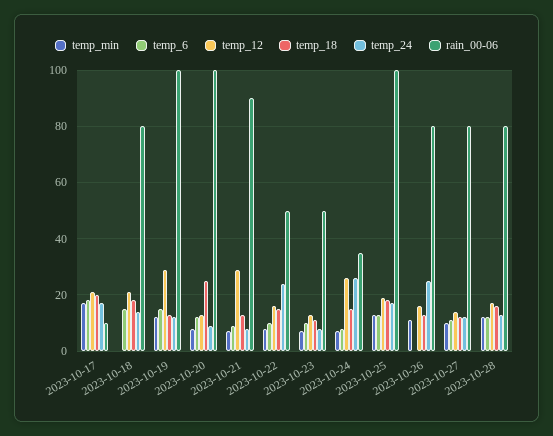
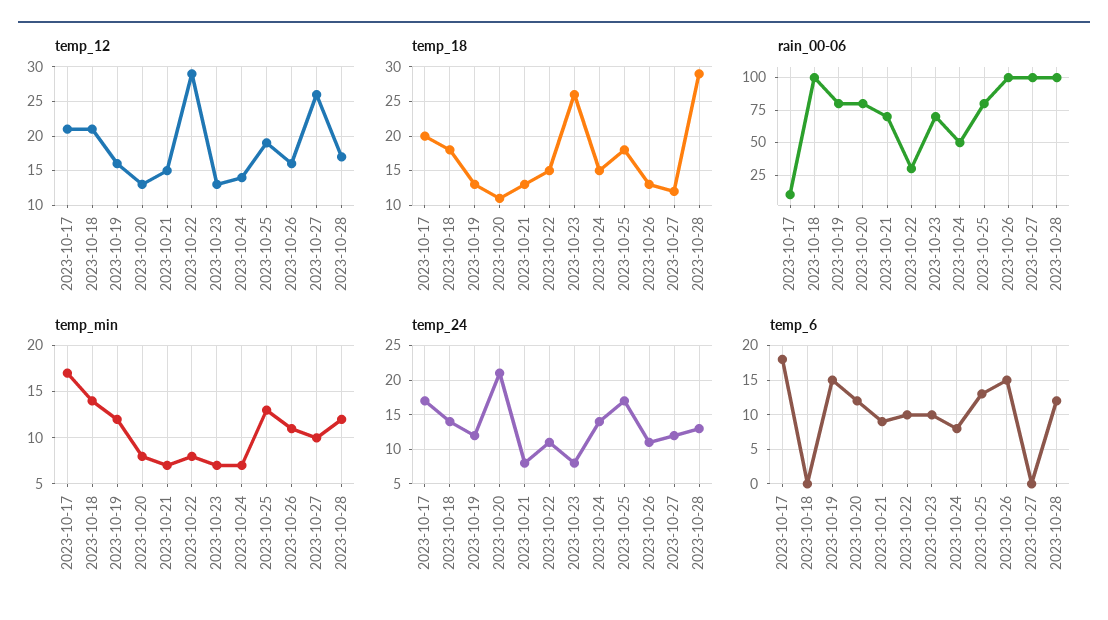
  {
    "temp_min": {
      "2023-10-17": 17,
-     "2023-10-18": 0,
+     "2023-10-18": 14,
      "2023-10-19": 12,
      "2023-10-20": 8,
      "2023-10-21": 7,
      "2023-10-22": 8,
      "2023-10-23": 7,
      "2023-10-24": 7,
      "2023-10-25": 13,
      "2023-10-26": 11,
      "2023-10-27": 10,
      "2023-10-28": 12
    },
    "temp_6": {
      "2023-10-17": 18,
-     "2023-10-18": 15,
+     "2023-10-18": 0,
      "2023-10-19": 15,
      "2023-10-20": 12,
      "2023-10-21": 9,
      "2023-10-22": 10,
      "2023-10-23": 10,
      "2023-10-24": 8,
      "2023-10-25": 13,
-     "2023-10-26": 0,
+     "2023-10-26": 15,
-     "2023-10-27": 10,
+     "2023-10-27": 0,
      "2023-10-28": 12
    },
    "temp_12": {
      "2023-10-17": 21,
      "2023-10-18": 21,
-     "2023-10-19": 30,
+     "2023-10-19": 16,
      "2023-10-20": 13,
-     "2023-10-21": 30,
+     "2023-10-21": 15,
-     "2023-10-22": 15,
+     "2023-10-22": 29,
      "2023-10-23": 13,
-     "2023-10-24": 25,
+     "2023-10-24": 14,
      "2023-10-25": 19,
      "2023-10-26": 16,
-     "2023-10-27": 15,
+     "2023-10-27": 26,
      "2023-10-28": 17
    },
    "temp_18": {
      "2023-10-17": 20,
      "2023-10-18": 18,
      "2023-10-19": 13,
-     "2023-10-20": 25,
+     "2023-10-20": 11,
      "2023-10-21": 13,
      "2023-10-22": 15,
-     "2023-10-23": 10,
+     "2023-10-23": 26,
      "2023-10-24": 15,
      "2023-10-25": 18,
      "2023-10-26": 13,
      "2023-10-27": 12,
-     "2023-10-28": 15
+     "2023-10-28": 29
    },
    "temp_24": {
      "2023-10-17": 17,
      "2023-10-18": 14,
      "2023-10-19": 12,
-     "2023-10-20": 10,
+     "2023-10-20": 21,
      "2023-10-21": 8,
-     "2023-10-22": 25,
+     "2023-10-22": 11,
      "2023-10-23": 8,
-     "2023-10-24": 25,
+     "2023-10-24": 14,
      "2023-10-25": 17,
-     "2023-10-26": 25,
+     "2023-10-26": 11,
      "2023-10-27": 12,
      "2023-10-28": 13
    },
    "rain_00-06": {
      "2023-10-17": 10,
-     "2023-10-18": 80,
+     "2023-10-18": 100,
-     "2023-10-19": 100,
+     "2023-10-19": 80,
-     "2023-10-20": 100,
+     "2023-10-20": 80,
-     "2023-10-21": 90,
+     "2023-10-21": 70,
-     "2023-10-22": 50,
+     "2023-10-22": 30,
-     "2023-10-23": 50,
+     "2023-10-23": 70,
-     "2023-10-24": 35,
+     "2023-10-24": 50,
-     "2023-10-25": 100,
+     "2023-10-25": 80,
-     "2023-10-26": 80,
+     "2023-10-26": 100,
-     "2023-10-27": 80,
+     "2023-10-27": 100,
-     "2023-10-28": 80
+     "2023-10-28": 100
    }
  }

